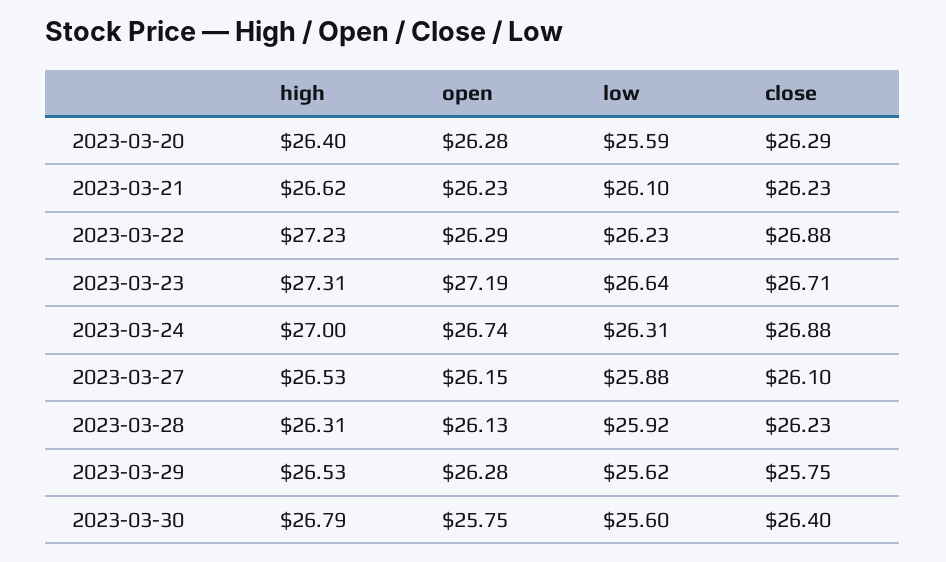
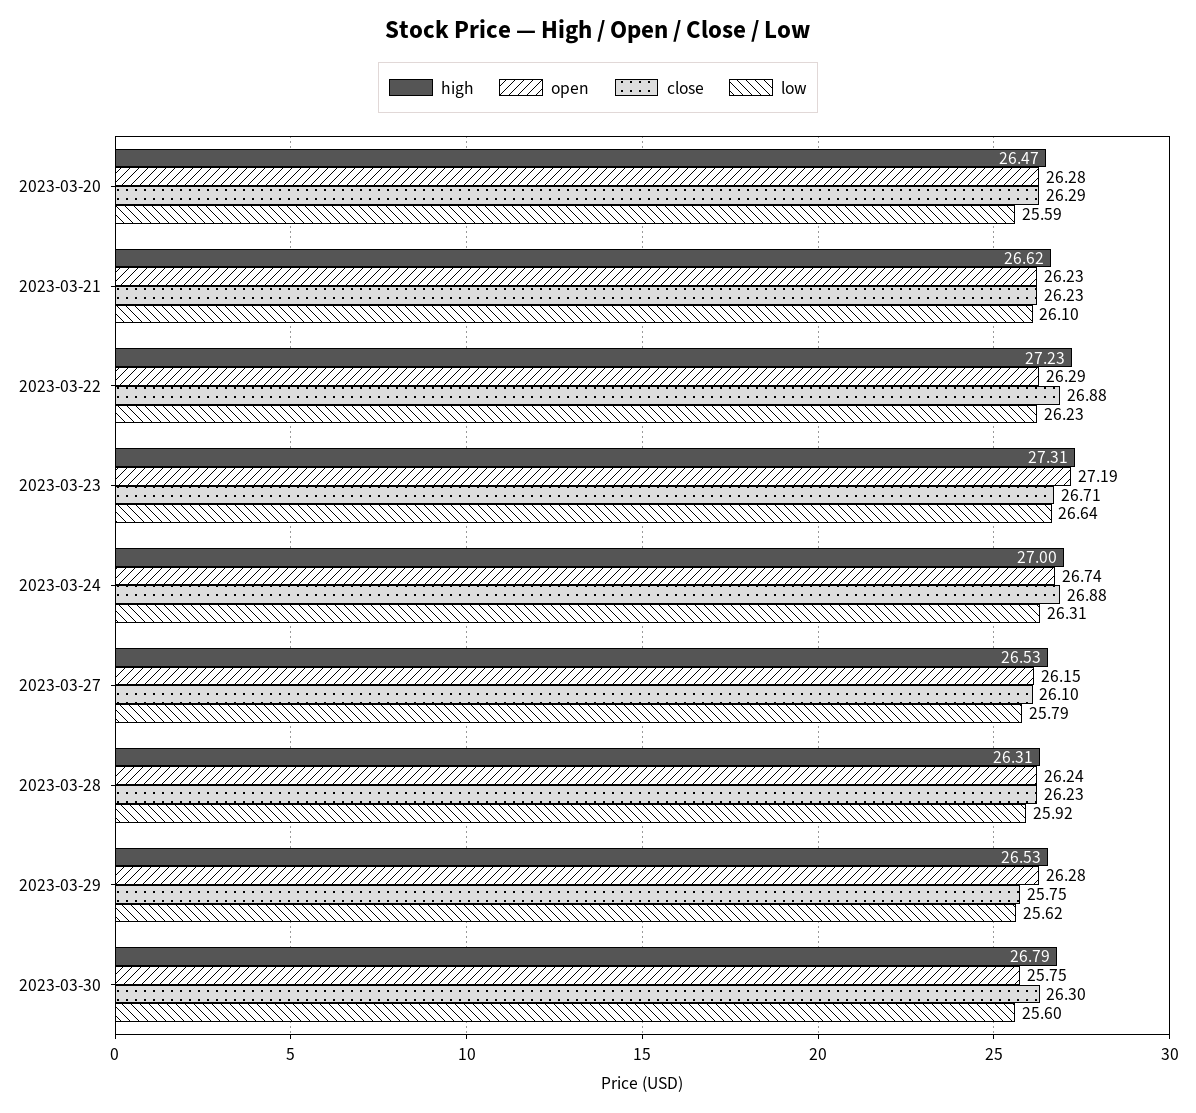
  {
    "high": {
-     "2023-03-20": 26.4,
+     "2023-03-20": 26.47,
      "2023-03-21": 26.62,
      "2023-03-22": 27.23,
      "2023-03-23": 27.31,
      "2023-03-24": 27,
      "2023-03-27": 26.53,
      "2023-03-28": 26.31,
      "2023-03-29": 26.53,
      "2023-03-30": 26.79
    },
    "open": {
      "2023-03-20": 26.28,
      "2023-03-21": 26.23,
      "2023-03-22": 26.29,
      "2023-03-23": 27.19,
      "2023-03-24": 26.74,
      "2023-03-27": 26.15,
-     "2023-03-28": 26.13,
+     "2023-03-28": 26.24,
      "2023-03-29": 26.28,
      "2023-03-30": 25.75
    },
    "low": {
      "2023-03-20": 25.59,
      "2023-03-21": 26.1,
      "2023-03-22": 26.23,
      "2023-03-23": 26.64,
      "2023-03-24": 26.31,
-     "2023-03-27": 25.88,
+     "2023-03-27": 25.79,
      "2023-03-28": 25.92,
      "2023-03-29": 25.62,
      "2023-03-30": 25.6
    },
    "close": {
      "2023-03-20": 26.29,
      "2023-03-21": 26.23,
      "2023-03-22": 26.88,
      "2023-03-23": 26.71,
      "2023-03-24": 26.88,
      "2023-03-27": 26.1,
      "2023-03-28": 26.23,
      "2023-03-29": 25.75,
-     "2023-03-30": 26.4
+     "2023-03-30": 26.3
    }
  }

